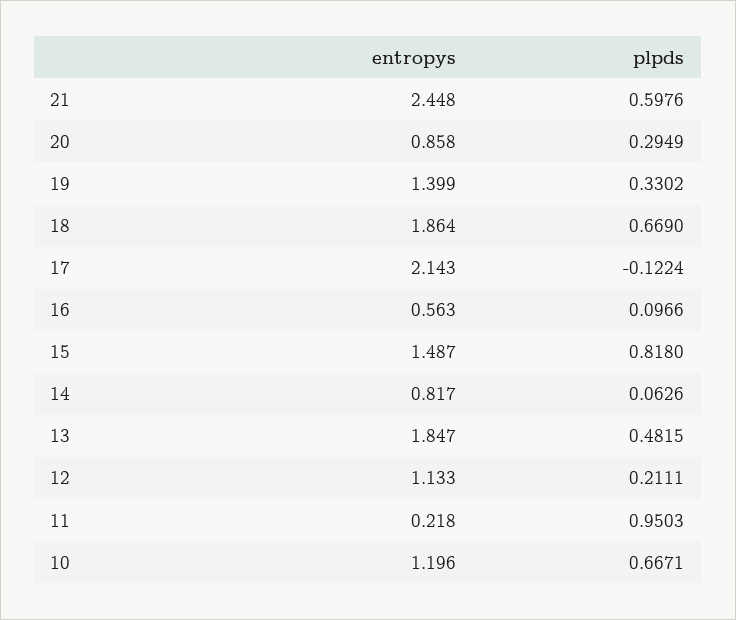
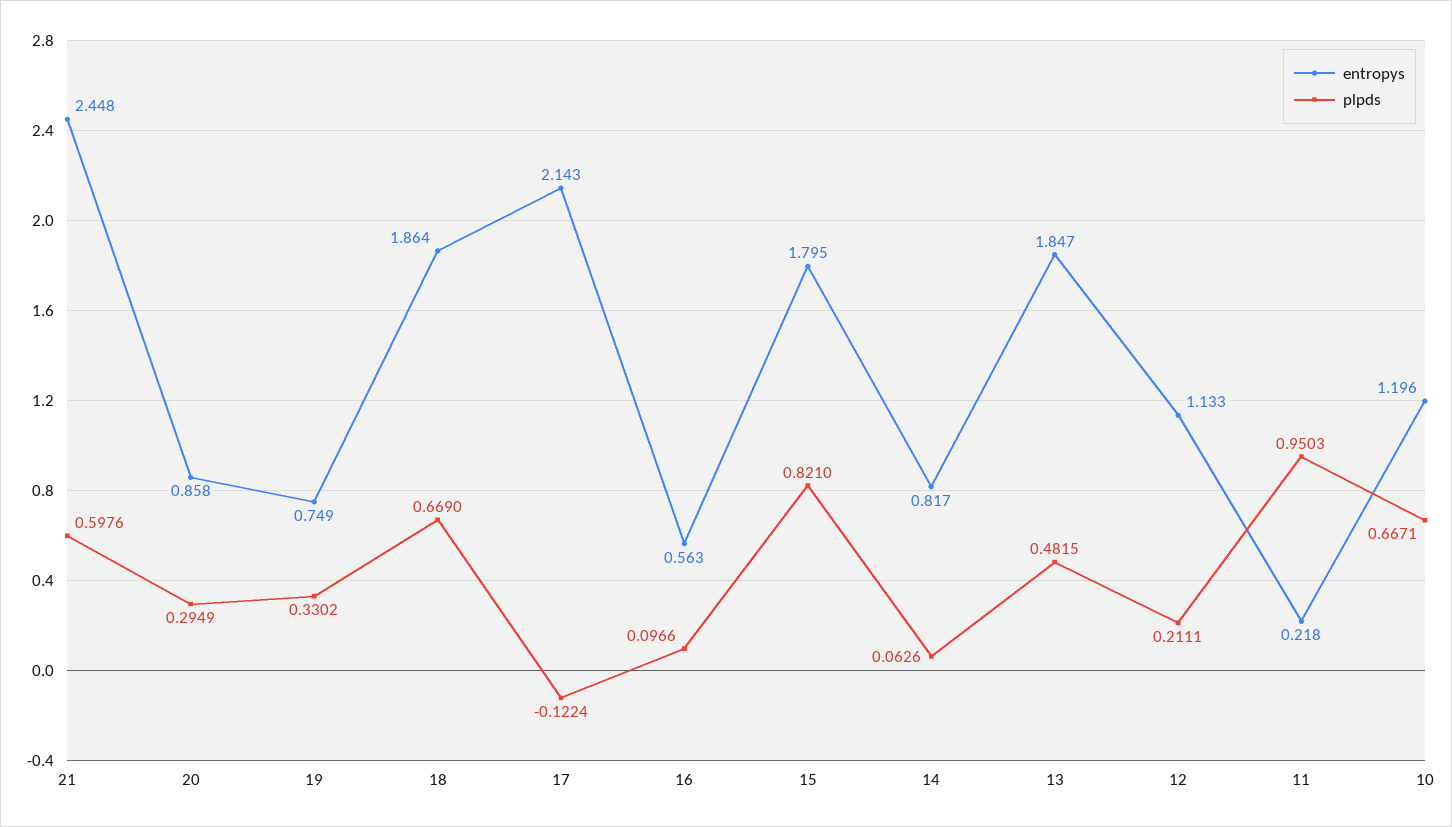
  {
    "entropys": {
      "21": 2.448,
      "20": 0.858,
-     "19": 1.399,
+     "19": 0.749,
      "18": 1.864,
      "17": 2.143,
      "16": 0.563,
-     "15": 1.487,
+     "15": 1.795,
      "14": 0.817,
      "13": 1.847,
      "12": 1.133,
      "11": 0.218,
      "10": 1.196
    },
    "plpds": {
      "21": 0.5976,
      "20": 0.2949,
      "19": 0.3302,
      "18": 0.669,
      "17": -0.1224,
      "16": 0.0966,
-     "15": 0.818,
+     "15": 0.821,
      "14": 0.0626,
      "13": 0.4815,
      "12": 0.2111,
      "11": 0.9503,
      "10": 0.6671
    }
  }

